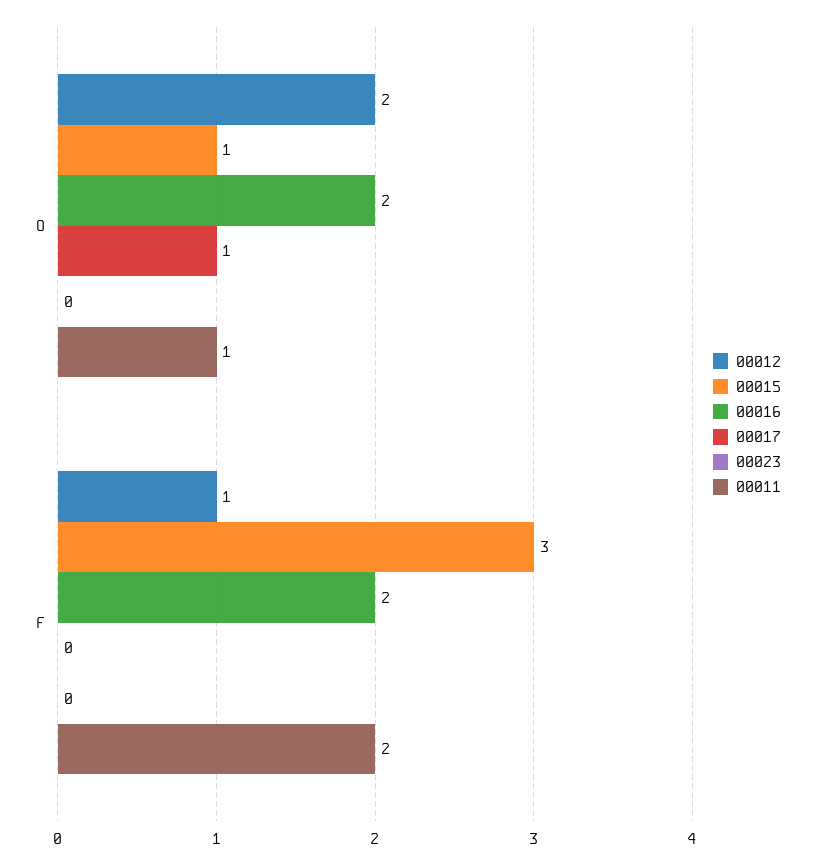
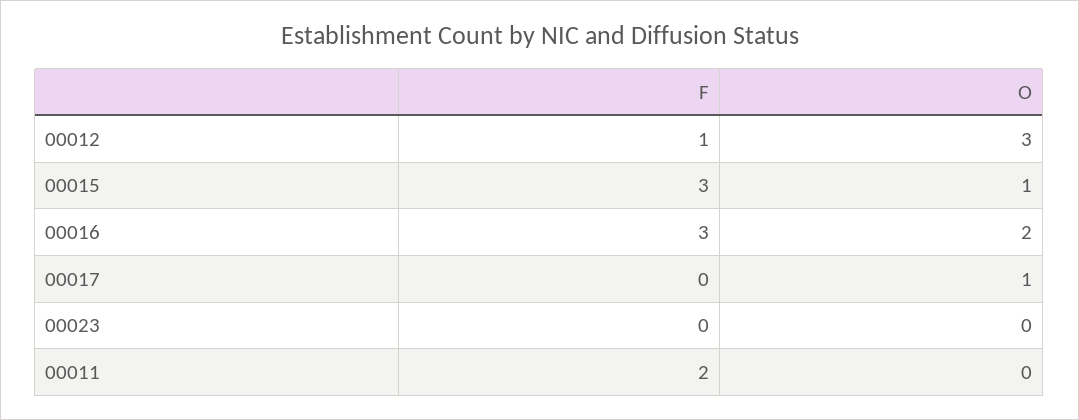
  {
    "00012": {
-     "O": 2,
+     "O": 3,
      "F": 1
    },
    "00015": {
      "O": 1,
      "F": 3
    },
    "00016": {
      "O": 2,
-     "F": 2
+     "F": 3
    },
    "00017": {
      "O": 1,
      "F": 0
    },
    "00023": {
      "O": 0,
      "F": 0
    },
    "00011": {
-     "O": 1,
+     "O": 0,
      "F": 2
    }
  }

